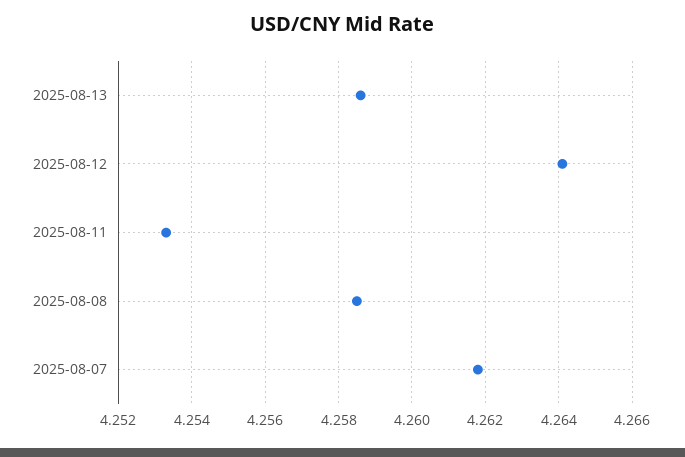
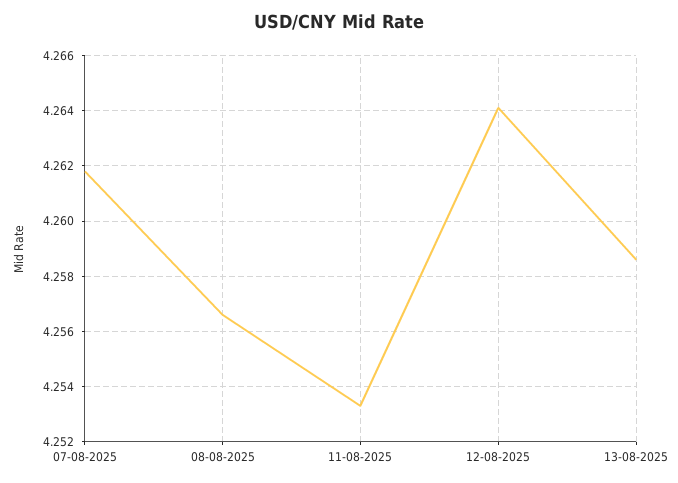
  {
    "2025-08-13": 4.2585,
    "2025-08-12": 4.264,
    "2025-08-11": 4.2535,
-   "2025-08-08": 4.2585,
+   "2025-08-08": 4.2565,
    "2025-08-07": 4.262
  }

